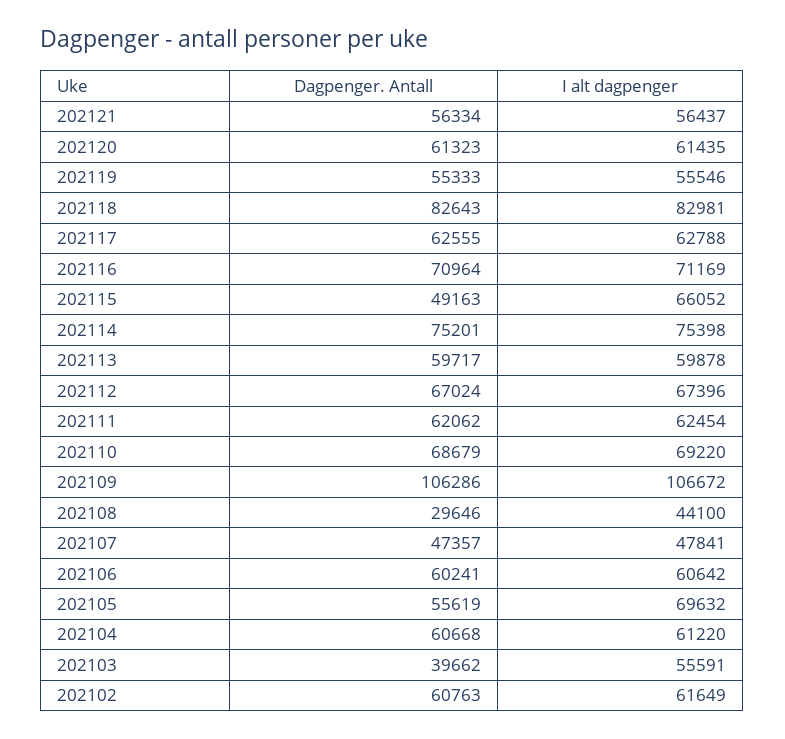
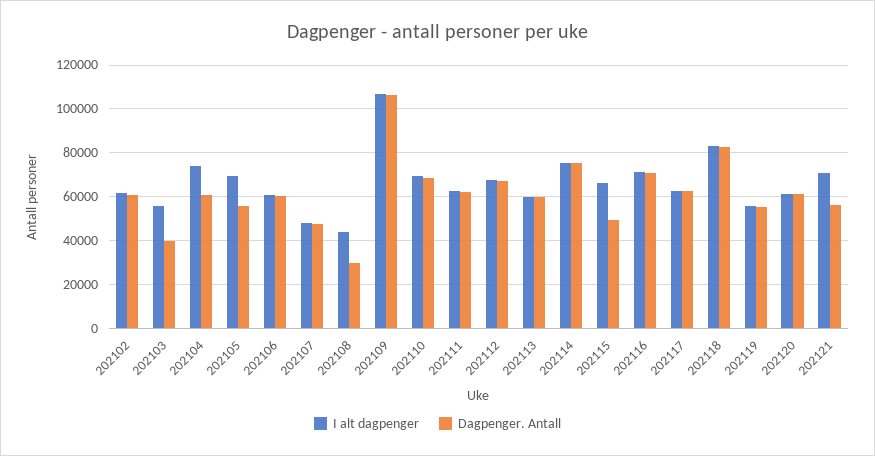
  {
    "Dagpenger. Antall": {
      "202121": 56334,
      "202120": 61323,
      "202119": 55333,
      "202118": 82643,
      "202117": 62555,
      "202116": 70964,
      "202115": 49163,
      "202114": 75201,
      "202113": 59717,
      "202112": 67024,
      "202111": 62062,
      "202110": 68679,
      "202109": 106286,
      "202108": 29646,
      "202107": 47357,
      "202106": 60241,
      "202105": 55619,
      "202104": 60668,
      "202103": 39662,
      "202102": 60763
    },
    "I alt dagpenger": {
-     "202121": 56437,
+     "202121": 70000,
      "202120": 61435,
      "202119": 55546,
      "202118": 82981,
      "202117": 62788,
      "202116": 71169,
      "202115": 66052,
      "202114": 75398,
      "202113": 59878,
      "202112": 67396,
      "202111": 62454,
      "202110": 69220,
      "202109": 106672,
      "202108": 44100,
      "202107": 47841,
      "202106": 60642,
      "202105": 69632,
-     "202104": 61220,
+     "202104": 75000,
      "202103": 55591,
      "202102": 61649
    }
  }

